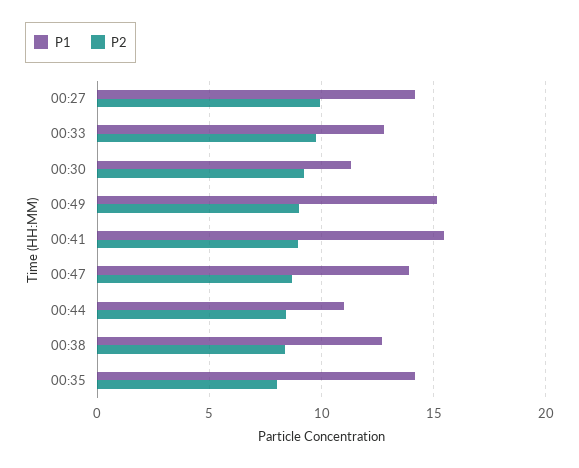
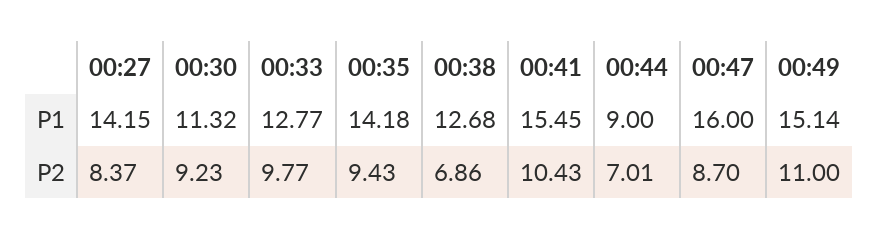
  {
    "P1": {
      "00:27": 14.15,
      "00:33": 12.77,
      "00:30": 11.32,
      "00:49": 15.14,
      "00:41": 15.45,
-     "00:47": 14,
+     "00:47": 16,
-     "00:44": 11,
+     "00:44": 9,
      "00:38": 12.68,
      "00:35": 14.18
    },
    "P2": {
-     "00:27": 10,
+     "00:27": 8.37,
      "00:33": 9.77,
      "00:30": 9.23,
-     "00:49": 9,
+     "00:49": 11,
-     "00:41": 9,
+     "00:41": 10.43,
      "00:47": 8.7,
-     "00:44": 8.5,
+     "00:44": 7.01,
-     "00:38": 8.5,
+     "00:38": 6.86,
-     "00:35": 8
+     "00:35": 9.43
    }
  }

